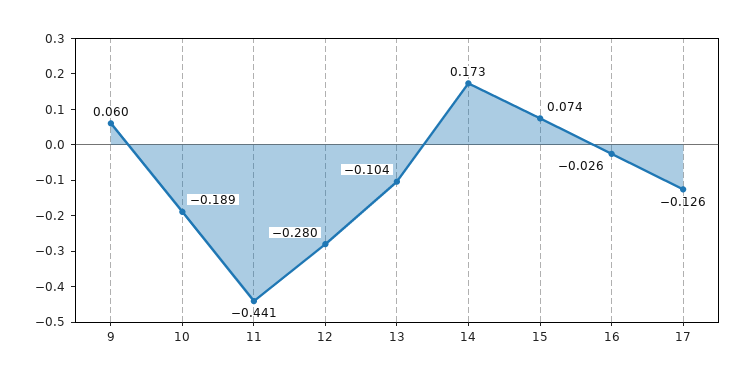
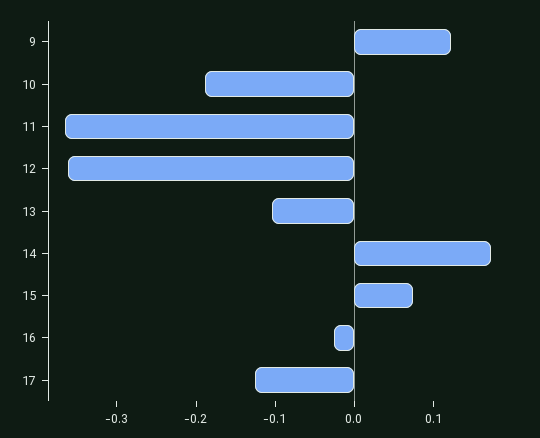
  {
-   "9": 0.06,
+   "9": 0.12,
    "10": -0.189,
-   "11": -0.441,
+   "11": -0.36,
-   "12": -0.28,
+   "12": -0.36,
    "13": -0.104,
    "14": 0.173,
    "15": 0.074,
    "16": -0.026,
    "17": -0.126
  }

